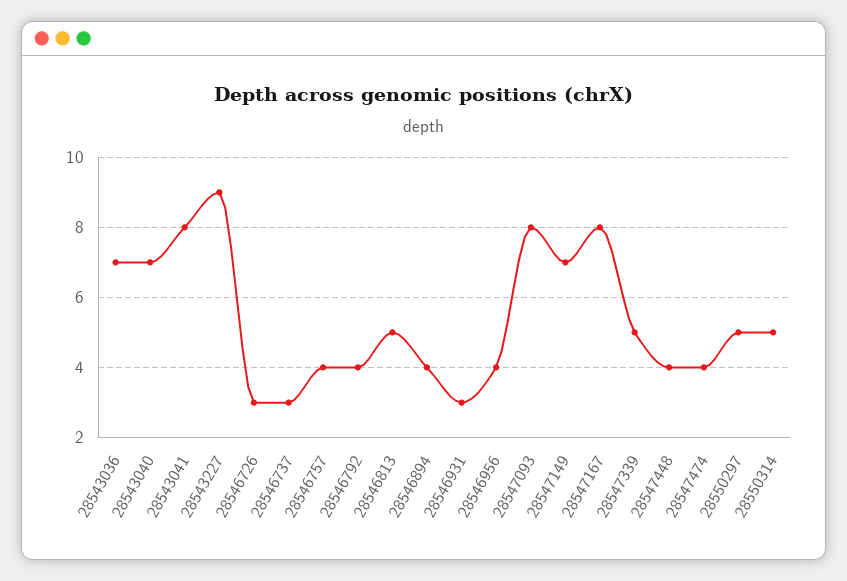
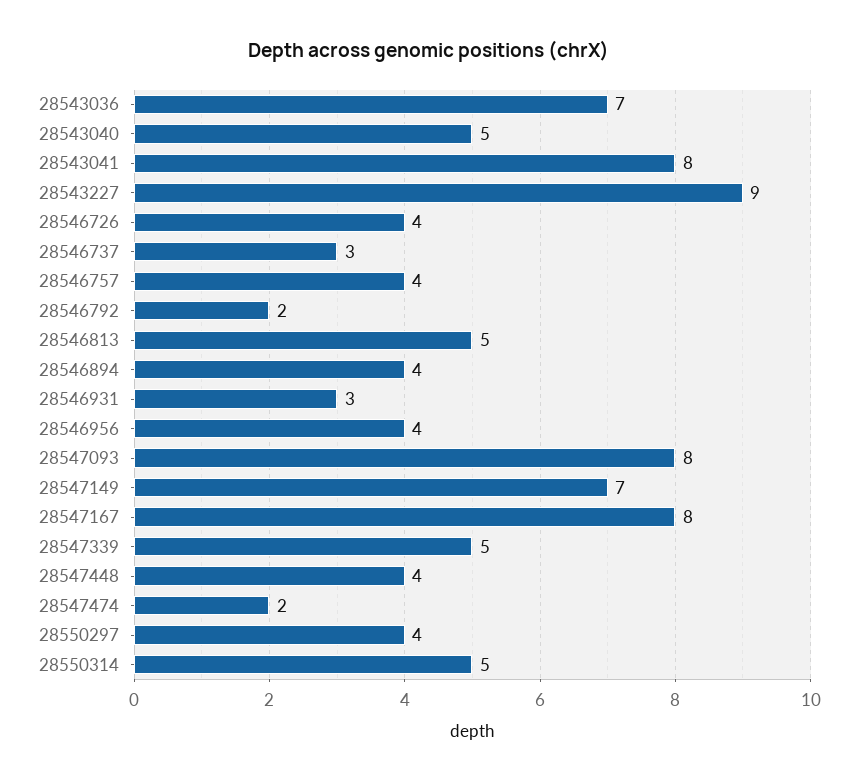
  {
    "28543036": 7,
-   "28543040": 7,
+   "28543040": 5,
    "28543041": 8,
    "28543227": 9,
-   "28546726": 3,
+   "28546726": 4,
    "28546737": 3,
    "28546757": 4,
-   "28546792": 4,
+   "28546792": 2,
    "28546813": 5,
    "28546894": 4,
    "28546931": 3,
    "28546956": 4,
    "28547093": 8,
    "28547149": 7,
    "28547167": 8,
    "28547339": 5,
    "28547448": 4,
-   "28547474": 4,
+   "28547474": 2,
-   "28550297": 5,
+   "28550297": 4,
    "28550314": 5
  }

